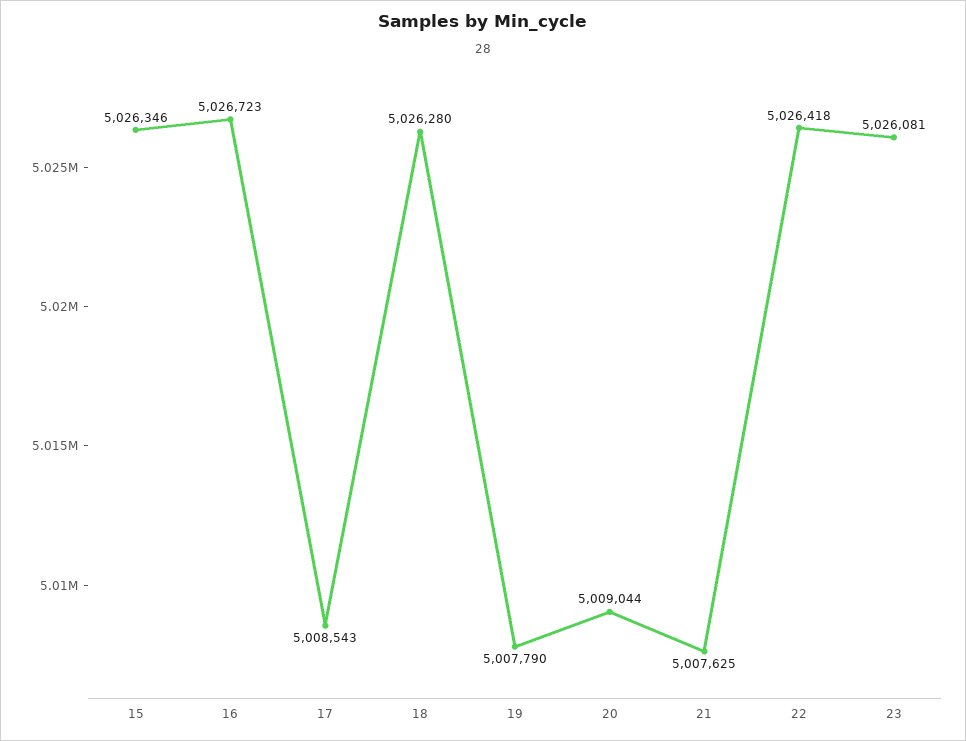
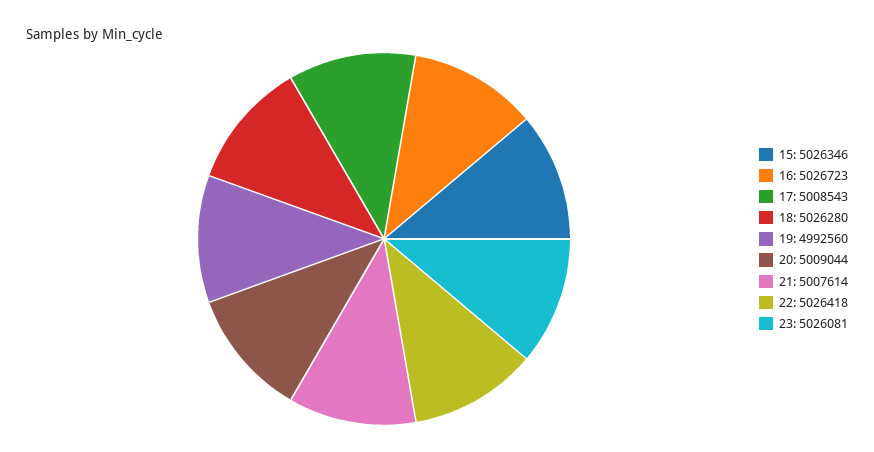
  {
    "15": 5026346,
    "16": 5026723,
    "17": 5008543,
    "18": 5026280,
-   "19": 5007790,
+   "19": 4992560,
    "20": 5009044,
-   "21": 5007625,
+   "21": 5007614,
    "22": 5026418,
    "23": 5026081
  }

